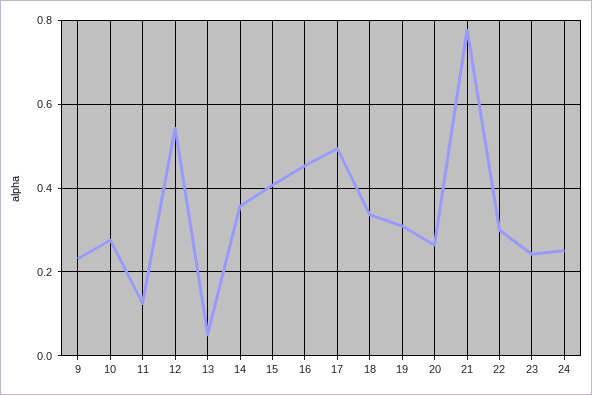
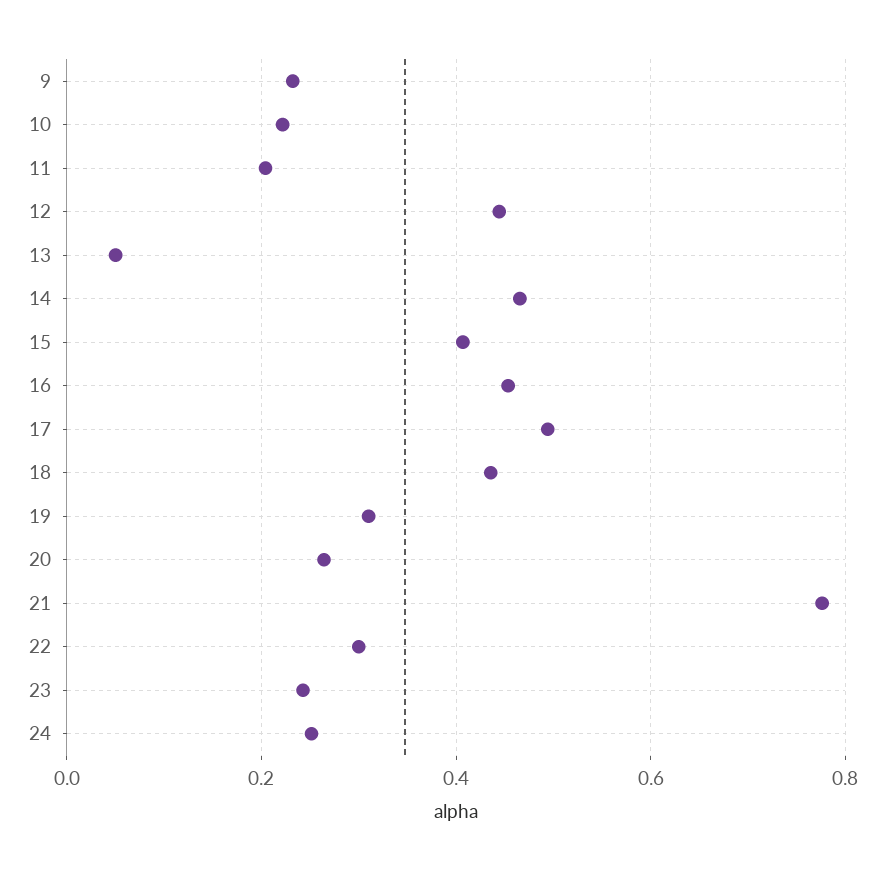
  {
    "9": 0.24,
-   "10": 0.28,
+   "10": 0.22,
-   "11": 0.12,
+   "11": 0.2,
-   "12": 0.54,
+   "12": 0.44,
    "13": 0.06,
-   "14": 0.36,
+   "14": 0.46,
    "15": 0.4,
    "16": 0.46,
    "17": 0.5,
-   "18": 0.34,
+   "18": 0.44,
    "19": 0.32,
    "20": 0.26,
    "21": 0.78,
    "22": 0.3,
    "23": 0.24,
    "24": 0.26
  }

